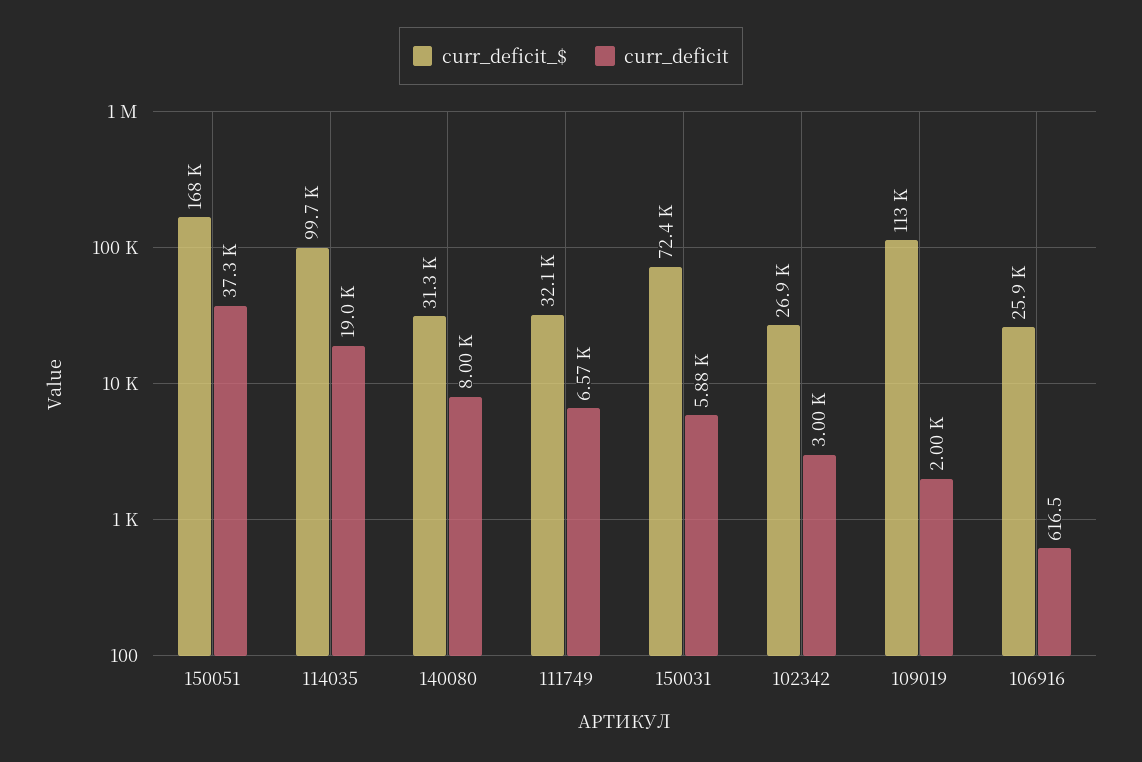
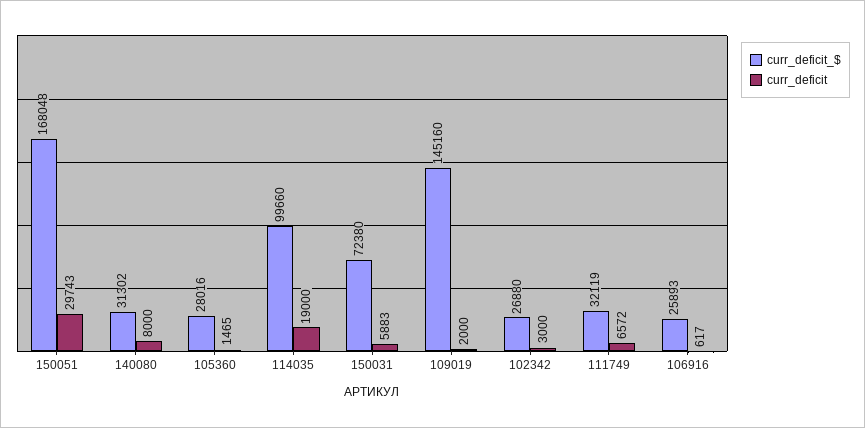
  {
    "curr_deficit_$": {
      "150051": 168048,
      "114035": 99660,
      "140080": 31302,
      "111749": 32119,
      "150031": 72380,
      "102342": 26880,
-     "109019": 113000,
+     "109019": 145160,
-     "106916": 25893
+     "106916": 25893,
+     "105360": 28016
    },
    "curr_deficit": {
-     "150051": 37300,
+     "150051": 29743,
      "114035": 19000,
      "140080": 8000,
      "111749": 6572,
      "150031": 5883,
      "102342": 3000,
      "109019": 2000,
-     "106916": 616.5
+     "106916": 616.5,
+     "105360": 1465
    }
  }

